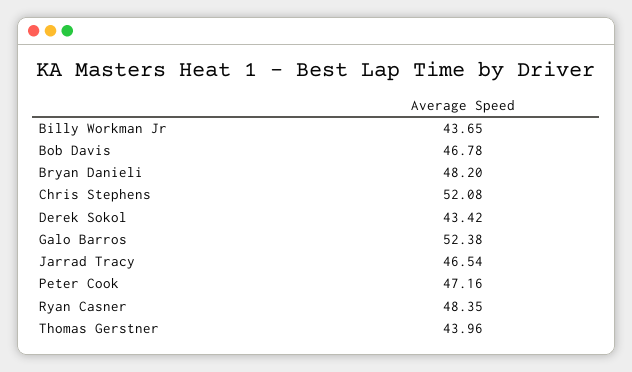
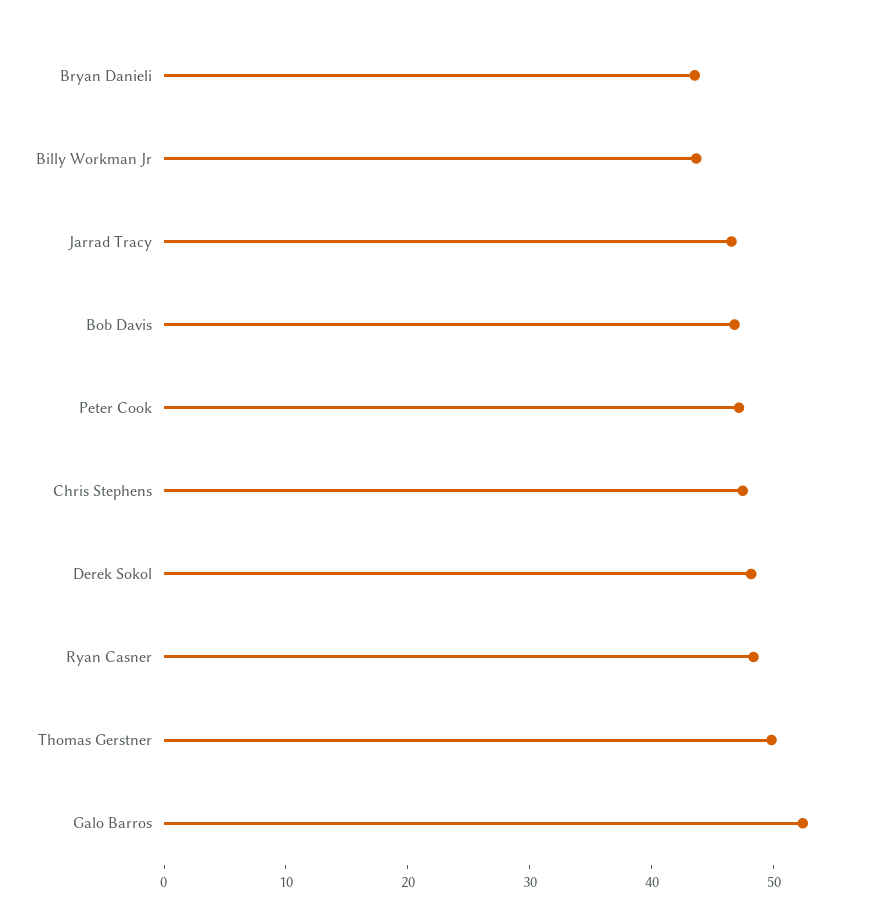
  {
    "Billy Workman Jr": 43.65,
    "Bob Davis": 46.78,
-   "Bryan Danieli": 48.2,
+   "Bryan Danieli": 44,
-   "Chris Stephens": 52.08,
+   "Chris Stephens": 48,
-   "Derek Sokol": 43.42,
+   "Derek Sokol": 48,
    "Galo Barros": 52.38,
    "Jarrad Tracy": 46.54,
    "Peter Cook": 47.16,
    "Ryan Casner": 48.35,
-   "Thomas Gerstner": 43.96
+   "Thomas Gerstner": 50
  }

